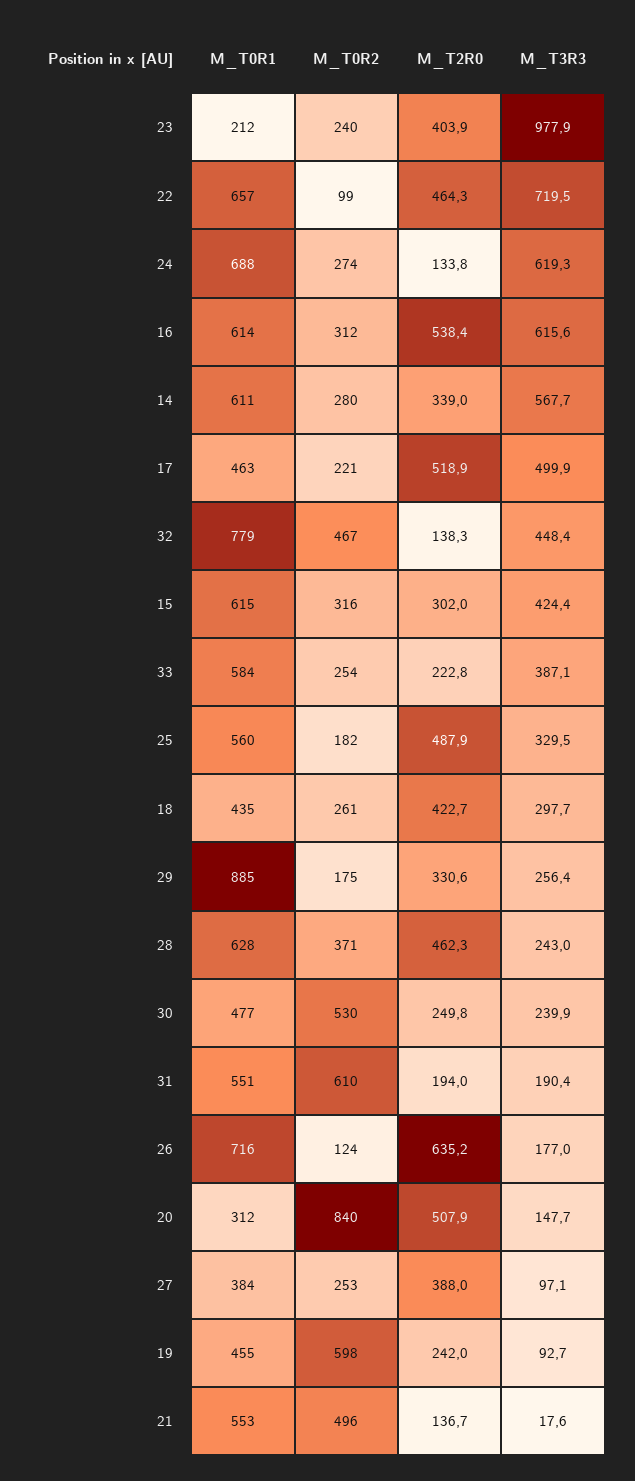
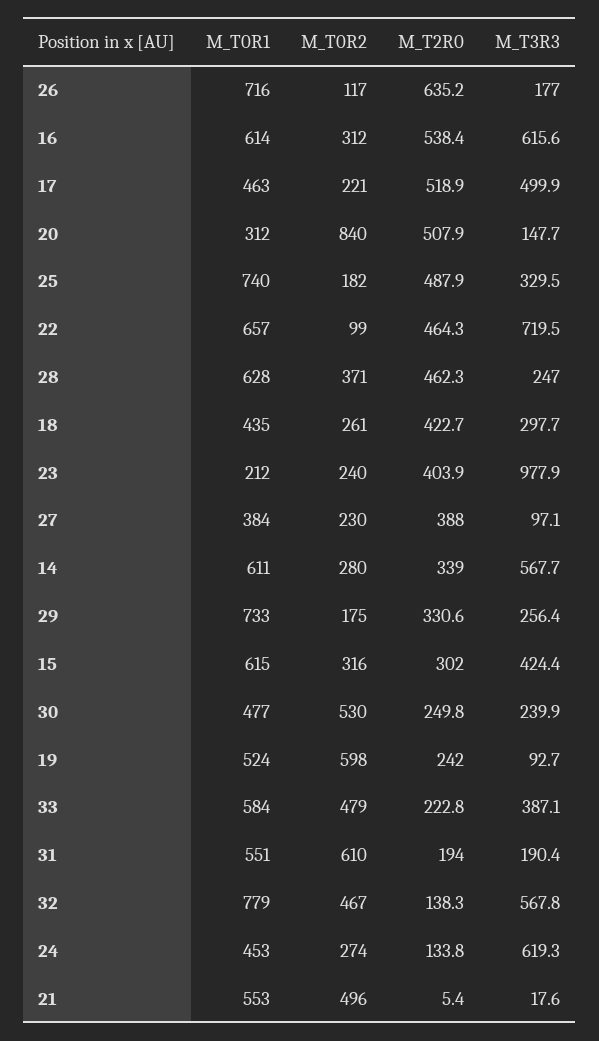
  {
    "M_T0R1": {
      "23": 212,
      "22": 657,
-     "24": 688,
+     "24": 453,
      "16": 614,
      "14": 611,
      "17": 463,
      "32": 779,
      "15": 615,
      "33": 584,
-     "25": 560,
+     "25": 740,
      "18": 435,
-     "29": 885,
+     "29": 733,
      "28": 628,
      "30": 477,
      "31": 551,
      "26": 716,
      "20": 312,
      "27": 384,
-     "19": 455,
+     "19": 524,
      "21": 553
    },
    "M_T0R2": {
      "23": 240,
      "22": 99,
      "24": 274,
      "16": 312,
      "14": 280,
      "17": 221,
      "32": 467,
      "15": 316,
-     "33": 254,
+     "33": 479,
      "25": 182,
      "18": 261,
      "29": 175,
      "28": 371,
      "30": 530,
      "31": 610,
-     "26": 124,
+     "26": 117,
      "20": 840,
-     "27": 253,
+     "27": 230,
      "19": 598,
      "21": 496
    },
    "M_T2R0": {
      "23": 403.9,
      "22": 464.3,
      "24": 133.8,
      "16": 538.4,
      "14": 339,
      "17": 518.9,
      "32": 138.3,
      "15": 302,
      "33": 222.8,
      "25": 487.9,
      "18": 422.7,
      "29": 330.6,
      "28": 462.3,
      "30": 249.8,
      "31": 194,
      "26": 635.2,
      "20": 507.9,
      "27": 388,
      "19": 242,
-     "21": 136.7
+     "21": 5.4
    },
    "M_T3R3": {
      "23": 977.9,
      "22": 719.5,
      "24": 619.3,
      "16": 615.6,
      "14": 567.7,
      "17": 499.9,
-     "32": 448.4,
+     "32": 567.8,
      "15": 424.4,
      "33": 387.1,
      "25": 329.5,
      "18": 297.7,
      "29": 256.4,
-     "28": 243,
+     "28": 247,
      "30": 239.9,
      "31": 190.4,
      "26": 177,
      "20": 147.7,
      "27": 97.1,
      "19": 92.7,
      "21": 17.6
    }
  }

